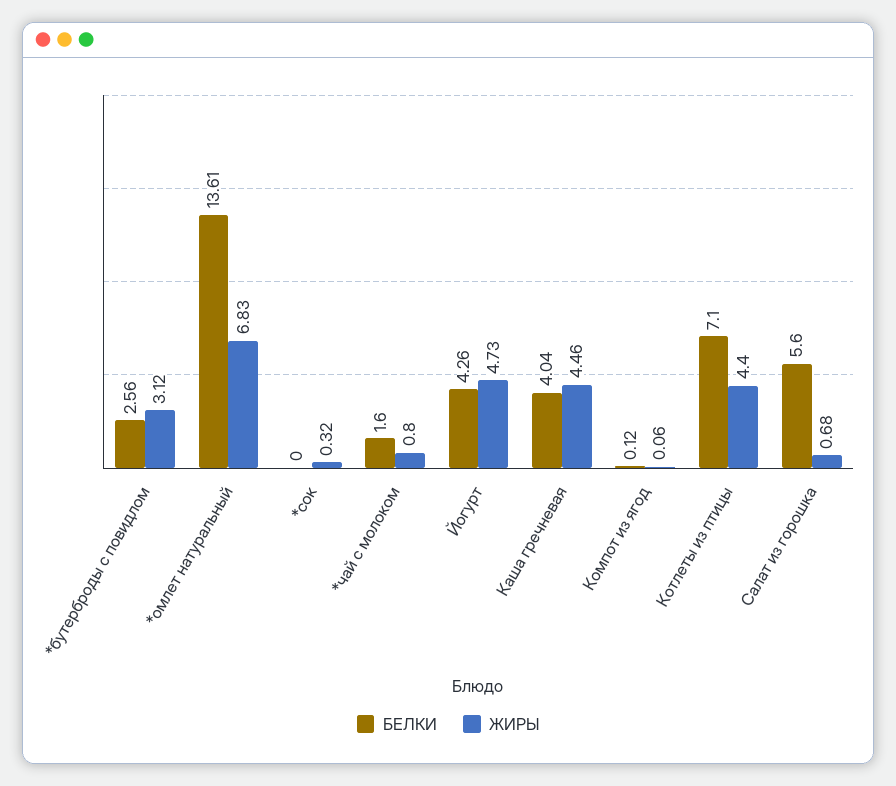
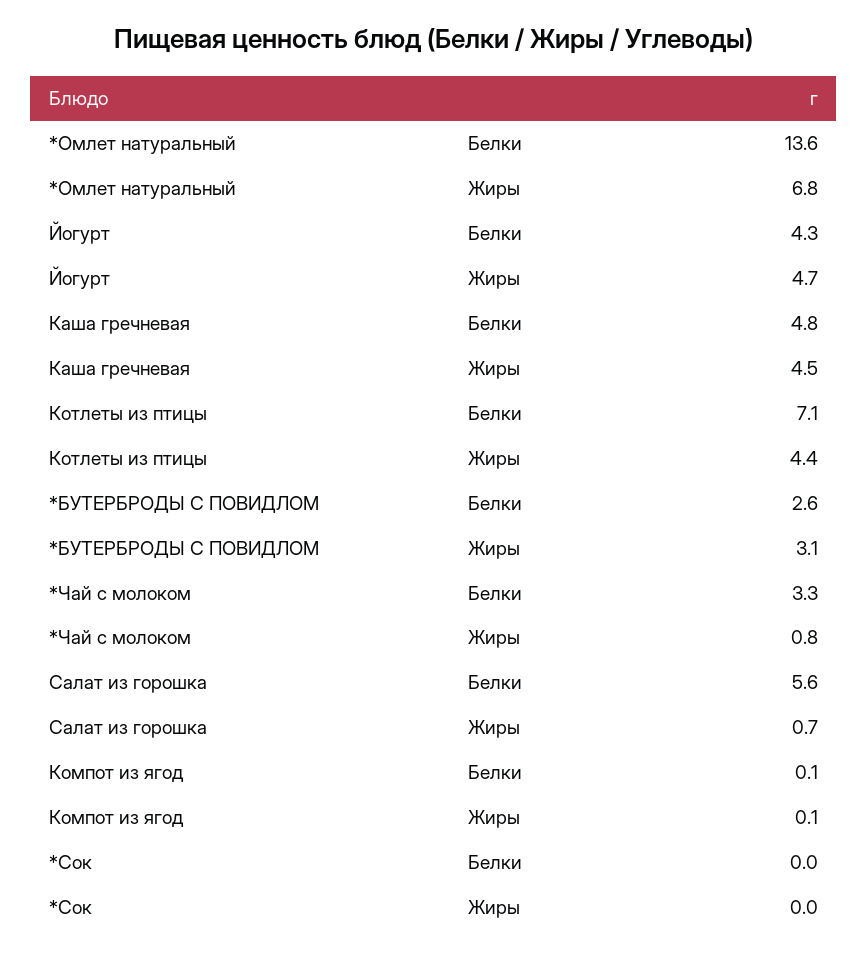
  {
    "БЕЛКИ": {
      "*бутерброды с повидлом": 2.56,
      "*омлет натуральный": 13.61,
      "*сок": 0,
-     "*чай с молоком": 1.6,
+     "*чай с молоком": 3.3,
      "Йогурт": 4.26,
-     "Каша гречневая": 4.04,
+     "Каша гречневая": 4.8,
      "Компот из ягод": 0.12,
      "Котлеты из птицы": 7.1,
      "Салат из горошка": 5.6
    },
    "ЖИРЫ": {
      "*бутерброды с повидлом": 3.12,
      "*омлет натуральный": 6.83,
-     "*сок": 0.32,
+     "*сок": 0,
      "*чай с молоком": 0.8,
      "Йогурт": 4.73,
      "Каша гречневая": 4.46,
      "Компот из ягод": 0.06,
      "Котлеты из птицы": 4.4,
      "Салат из горошка": 0.68
    }
  }

